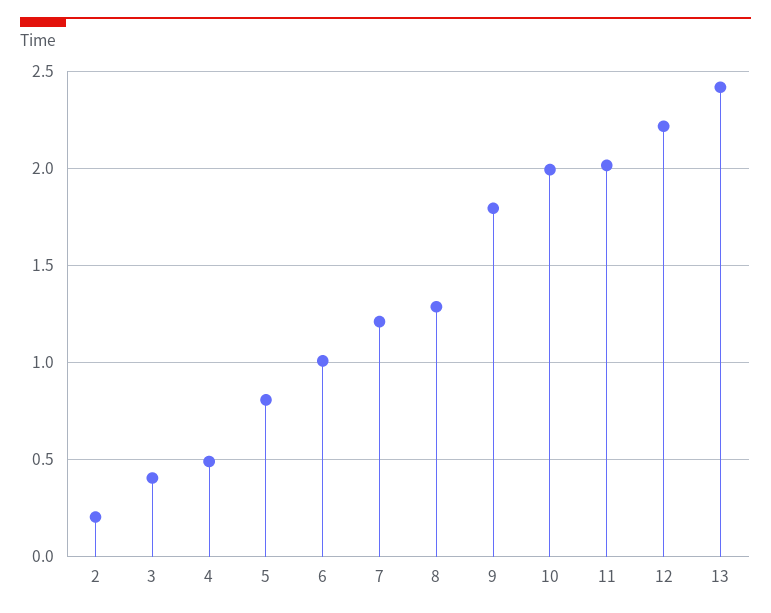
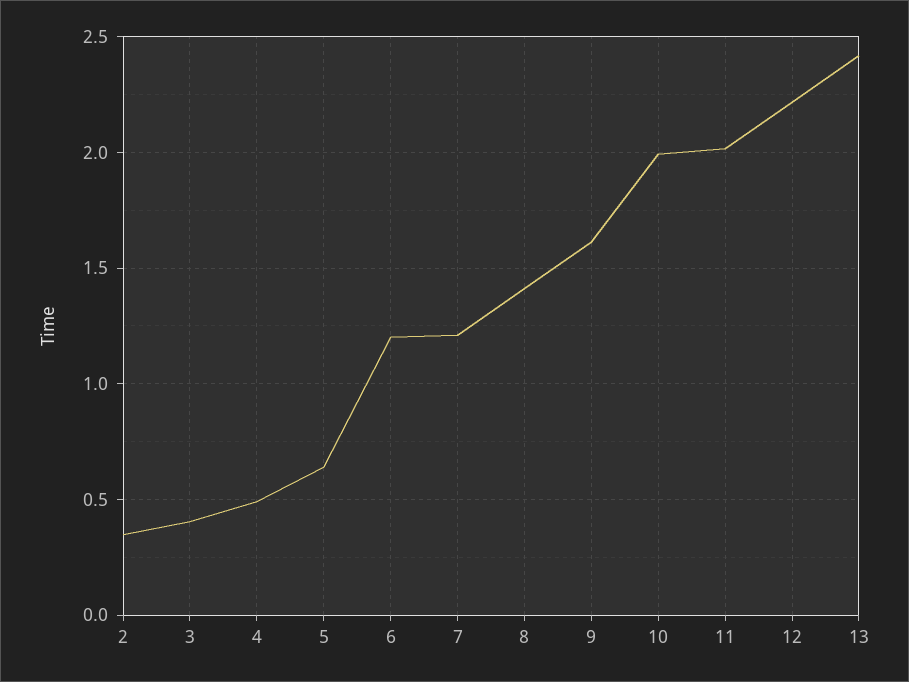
  {
-   "2": 0.2,
+   "2": 0.35,
    "3": 0.4,
    "4": 0.5,
-   "5": 0.8,
+   "5": 0.65,
-   "6": 1,
+   "6": 1.2,
    "7": 1.2,
-   "8": 1.3,
+   "8": 1.4,
-   "9": 1.8,
+   "9": 1.6,
    "10": 2,
    "11": 2,
    "12": 2.2,
    "13": 2.4
  }

